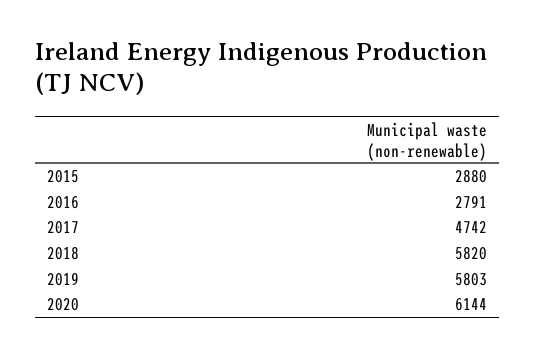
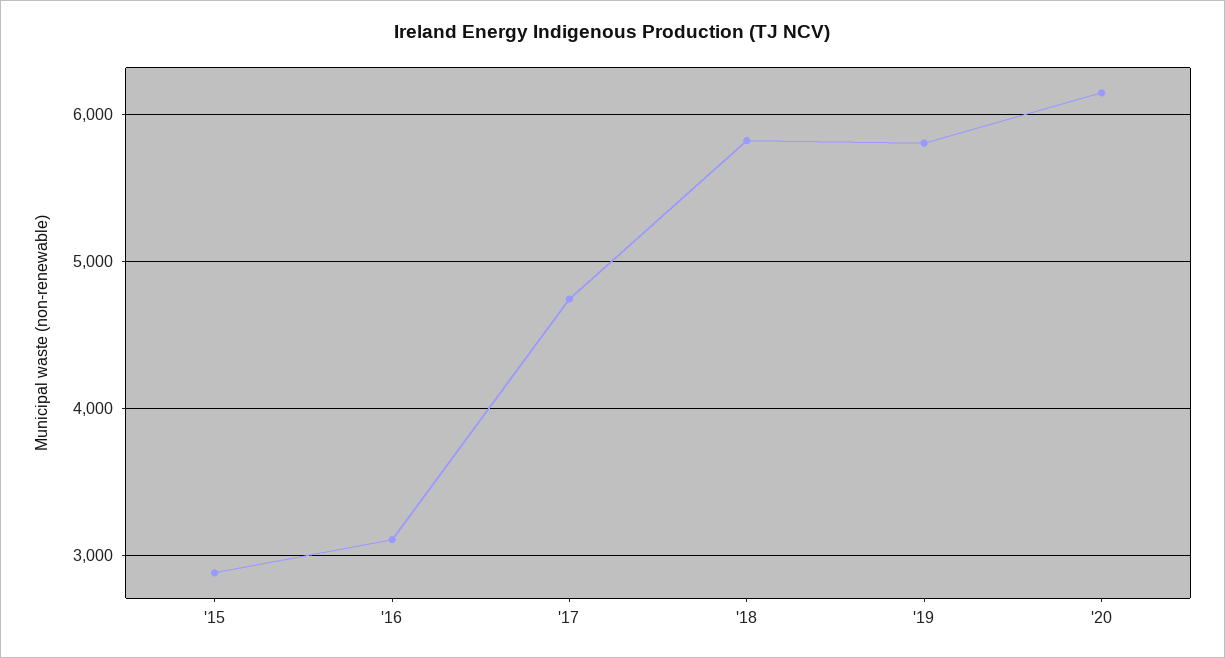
  {
    "2015": 2880,
-   "2016": 2791,
+   "2016": 3100,
    "2017": 4742,
    "2018": 5820,
    "2019": 5803,
    "2020": 6144
  }

